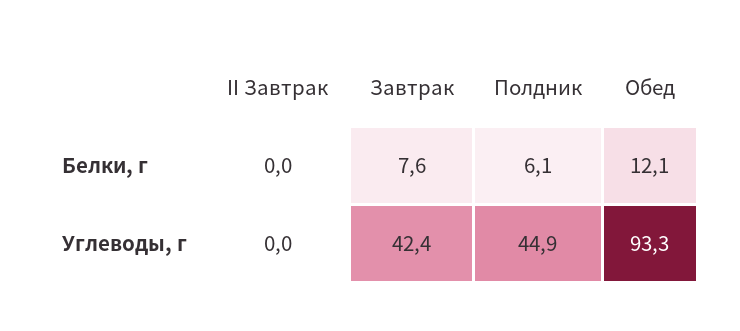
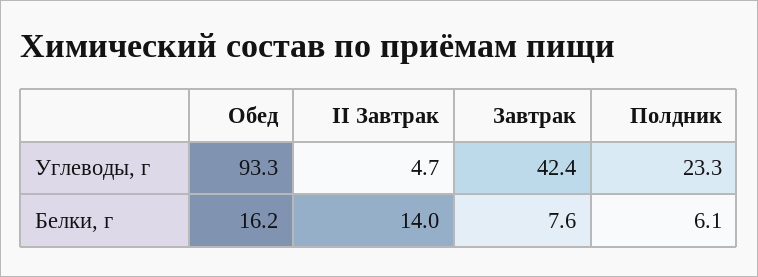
  {
    "II Завтрак": {
-     "Белки, г": 0,
+     "Белки, г": 14,
-     "Углеводы, г": 0
+     "Углеводы, г": 4.7
    },
    "Завтрак": {
      "Белки, г": 7.6,
      "Углеводы, г": 42.4
    },
    "Полдник": {
      "Белки, г": 6.1,
-     "Углеводы, г": 44.9
+     "Углеводы, г": 23.3
    },
    "Обед": {
-     "Белки, г": 12.1,
+     "Белки, г": 16.2,
      "Углеводы, г": 93.3
    }
  }

